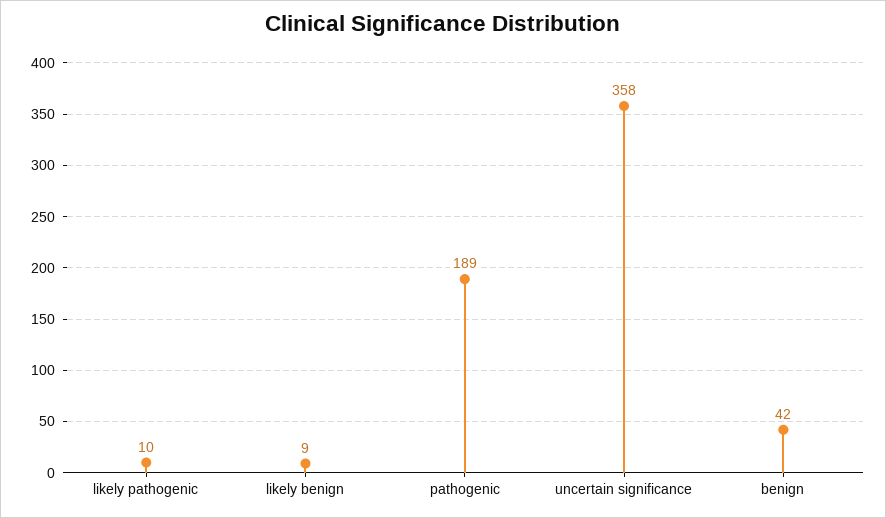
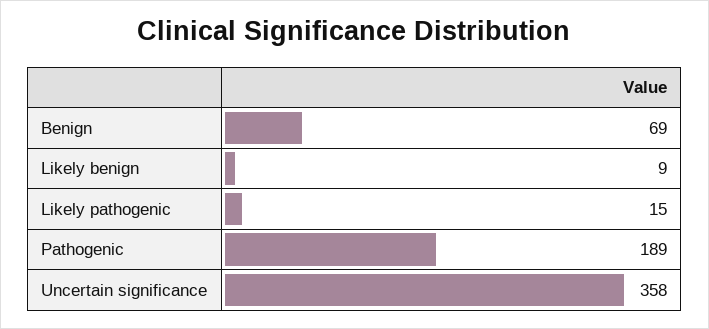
  {
-   "likely pathogenic": 10,
+   "likely pathogenic": 15,
    "likely benign": 9,
    "pathogenic": 189,
    "uncertain significance": 358,
-   "benign": 42
+   "benign": 69
  }

